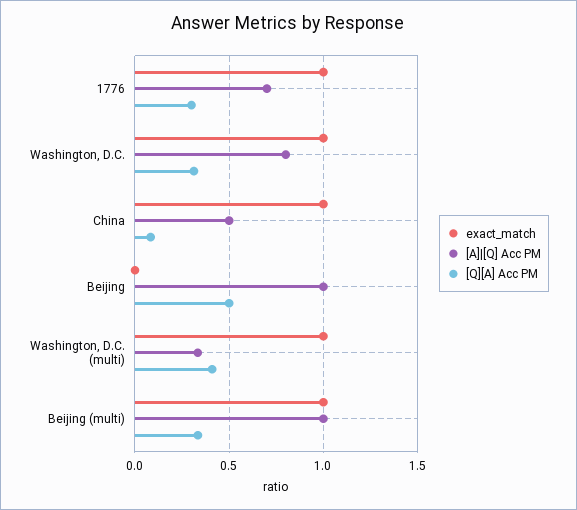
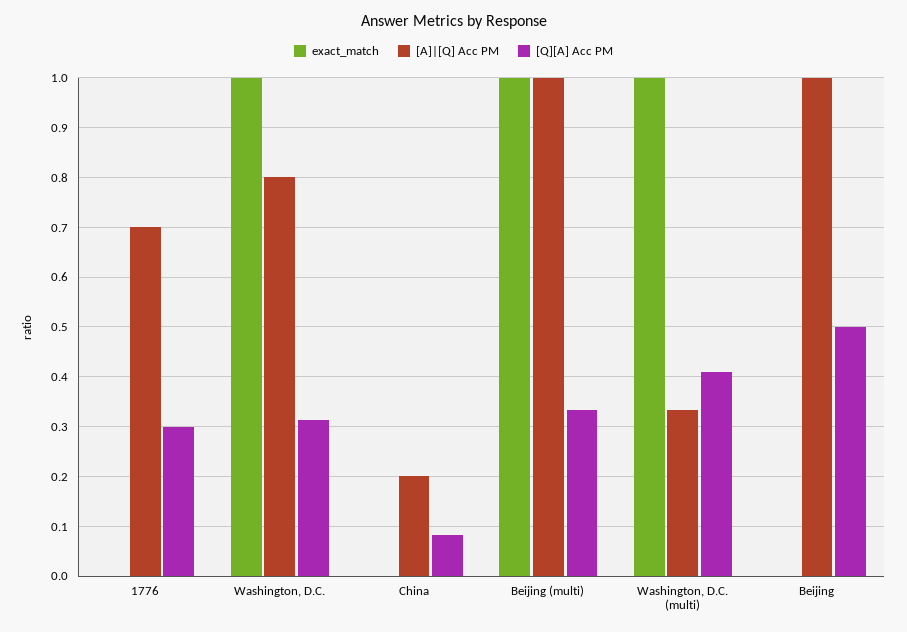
  {
    "exact_match": {
-     "1776": 1,
+     "1776": 0,
      "Washington, D.C.": 1,
-     "China": 1,
+     "China": 0,
      "Beijing": 0,
      "Washington, D.C. (multi)": 1,
      "Beijing (multi)": 1
    },
    "[A]|[Q] Acc PM": {
      "1776": 0.7,
      "Washington, D.C.": 0.8,
-     "China": 0.5,
+     "China": 0.2,
      "Beijing": 1,
      "Washington, D.C. (multi)": 0.34,
      "Beijing (multi)": 1
    },
    "[Q][A] Acc PM": {
      "1776": 0.3,
      "Washington, D.C.": 0.32,
      "China": 0.08,
      "Beijing": 0.5,
      "Washington, D.C. (multi)": 0.4,
      "Beijing (multi)": 0.34
    }
  }

